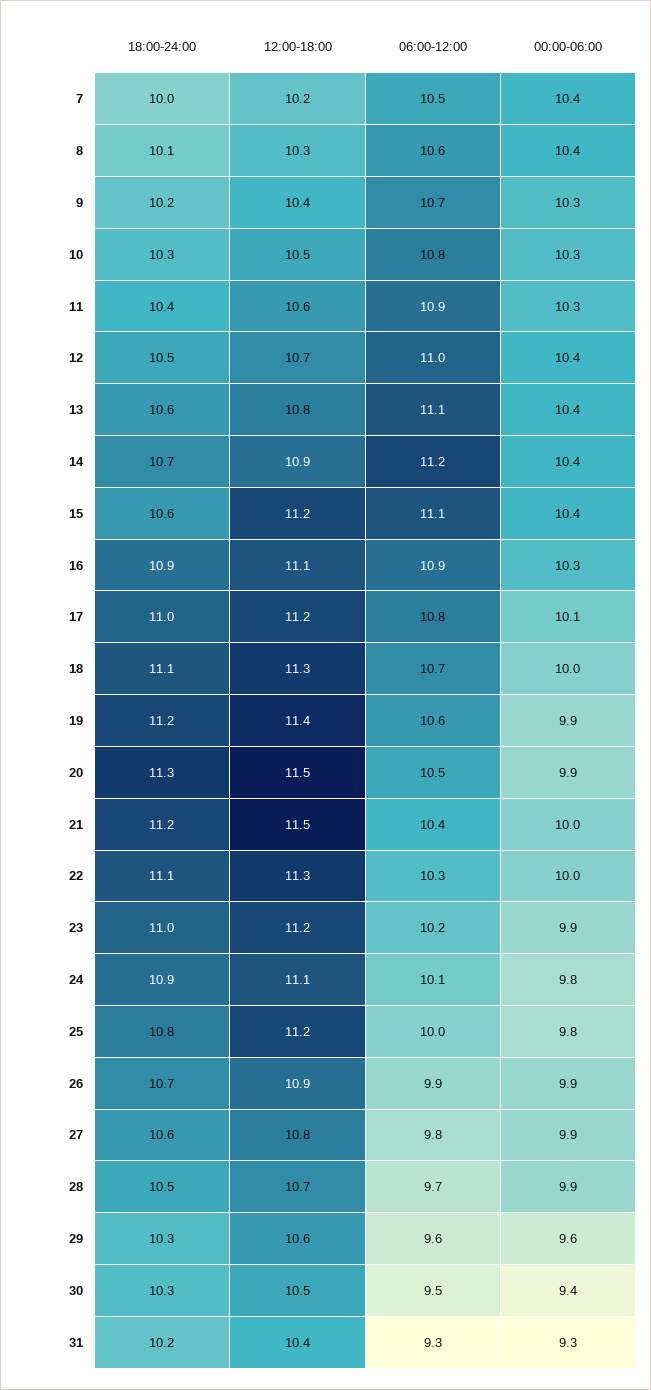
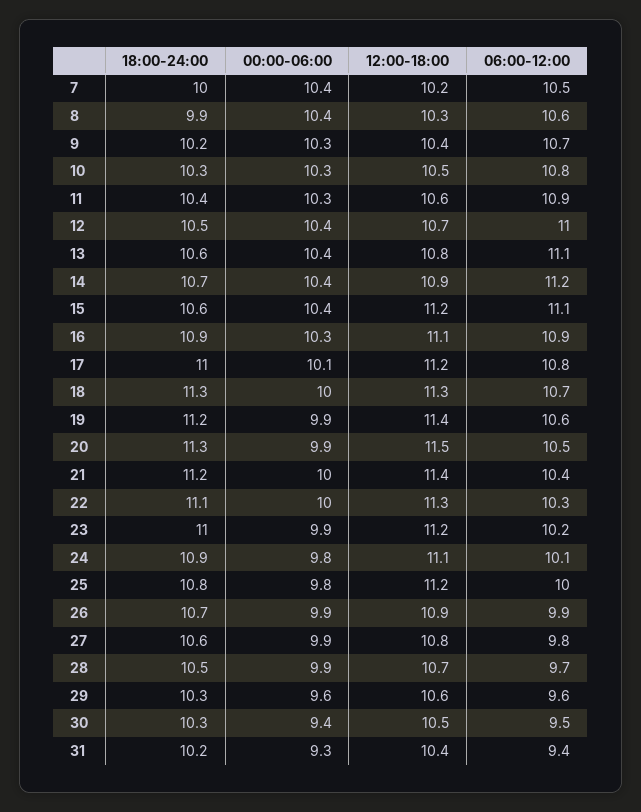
  {
    "18:00-24:00": {
      "7": 10,
-     "8": 10.1,
+     "8": 9.9,
      "9": 10.2,
      "10": 10.3,
      "11": 10.4,
      "12": 10.5,
      "13": 10.6,
      "14": 10.7,
      "15": 10.6,
      "16": 10.9,
      "17": 11,
-     "18": 11.1,
+     "18": 11.3,
      "19": 11.2,
      "20": 11.3,
      "21": 11.2,
      "22": 11.1,
      "23": 11,
      "24": 10.9,
      "25": 10.8,
      "26": 10.7,
      "27": 10.6,
      "28": 10.5,
      "29": 10.3,
      "30": 10.3,
      "31": 10.2
    },
    "12:00-18:00": {
      "7": 10.2,
      "8": 10.3,
      "9": 10.4,
      "10": 10.5,
      "11": 10.6,
      "12": 10.7,
      "13": 10.8,
      "14": 10.9,
      "15": 11.2,
      "16": 11.1,
      "17": 11.2,
      "18": 11.3,
      "19": 11.4,
      "20": 11.5,
-     "21": 11.5,
+     "21": 11.4,
      "22": 11.3,
      "23": 11.2,
      "24": 11.1,
      "25": 11.2,
      "26": 10.9,
      "27": 10.8,
      "28": 10.7,
      "29": 10.6,
      "30": 10.5,
      "31": 10.4
    },
    "06:00-12:00": {
      "7": 10.5,
      "8": 10.6,
      "9": 10.7,
      "10": 10.8,
      "11": 10.9,
      "12": 11,
      "13": 11.1,
      "14": 11.2,
      "15": 11.1,
      "16": 10.9,
      "17": 10.8,
      "18": 10.7,
      "19": 10.6,
      "20": 10.5,
      "21": 10.4,
      "22": 10.3,
      "23": 10.2,
      "24": 10.1,
      "25": 10,
      "26": 9.9,
      "27": 9.8,
      "28": 9.7,
      "29": 9.6,
      "30": 9.5,
-     "31": 9.3
+     "31": 9.4
    },
    "00:00-06:00": {
      "7": 10.4,
      "8": 10.4,
      "9": 10.3,
      "10": 10.3,
      "11": 10.3,
      "12": 10.4,
      "13": 10.4,
      "14": 10.4,
      "15": 10.4,
      "16": 10.3,
      "17": 10.1,
      "18": 10,
      "19": 9.9,
      "20": 9.9,
      "21": 10,
      "22": 10,
      "23": 9.9,
      "24": 9.8,
      "25": 9.8,
      "26": 9.9,
      "27": 9.9,
      "28": 9.9,
      "29": 9.6,
      "30": 9.4,
      "31": 9.3
    }
  }

